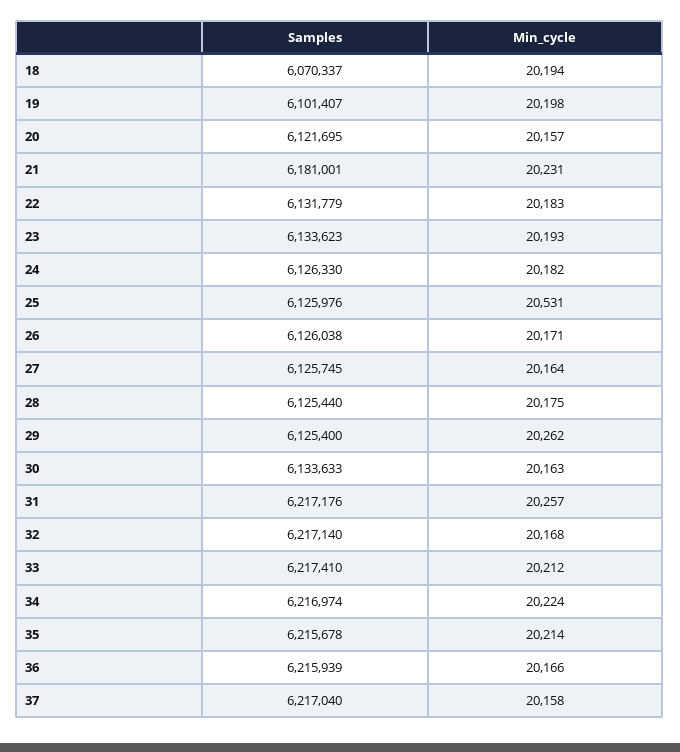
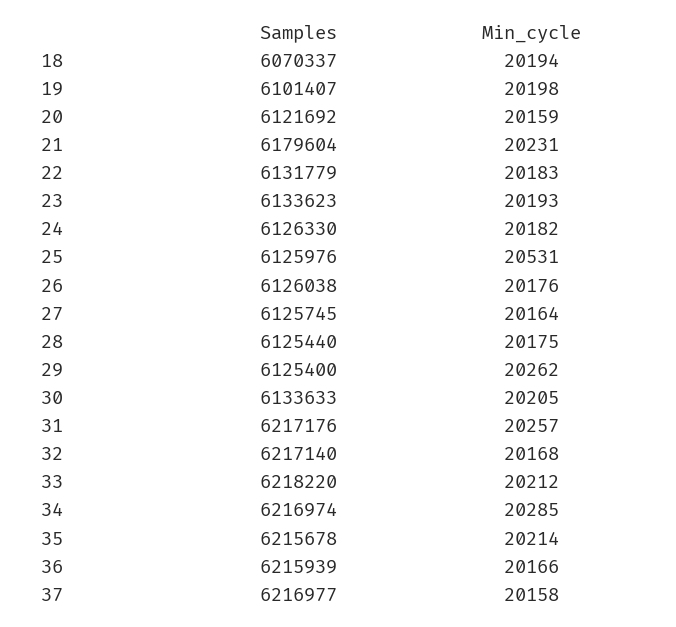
  {
    "Samples": {
      "18": 6070337,
      "19": 6101407,
-     "20": 6121695,
+     "20": 6121692,
-     "21": 6181001,
+     "21": 6179604,
      "22": 6131779,
      "23": 6133623,
      "24": 6126330,
      "25": 6125976,
      "26": 6126038,
      "27": 6125745,
      "28": 6125440,
      "29": 6125400,
      "30": 6133633,
      "31": 6217176,
      "32": 6217140,
-     "33": 6217410,
+     "33": 6218220,
      "34": 6216974,
      "35": 6215678,
      "36": 6215939,
-     "37": 6217040
+     "37": 6216977
    },
    "Min_cycle": {
      "18": 20194,
      "19": 20198,
-     "20": 20157,
+     "20": 20159,
      "21": 20231,
      "22": 20183,
      "23": 20193,
      "24": 20182,
      "25": 20531,
-     "26": 20171,
+     "26": 20176,
      "27": 20164,
      "28": 20175,
      "29": 20262,
-     "30": 20163,
+     "30": 20205,
      "31": 20257,
      "32": 20168,
      "33": 20212,
-     "34": 20224,
+     "34": 20285,
      "35": 20214,
      "36": 20166,
      "37": 20158
    }
  }

